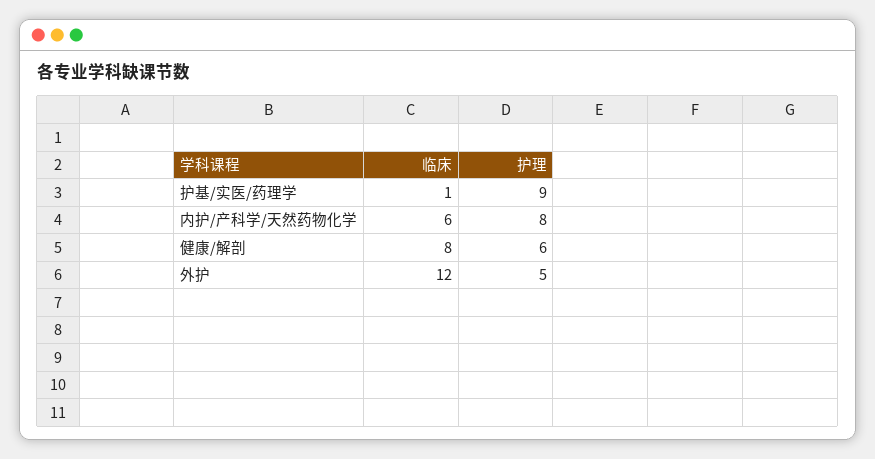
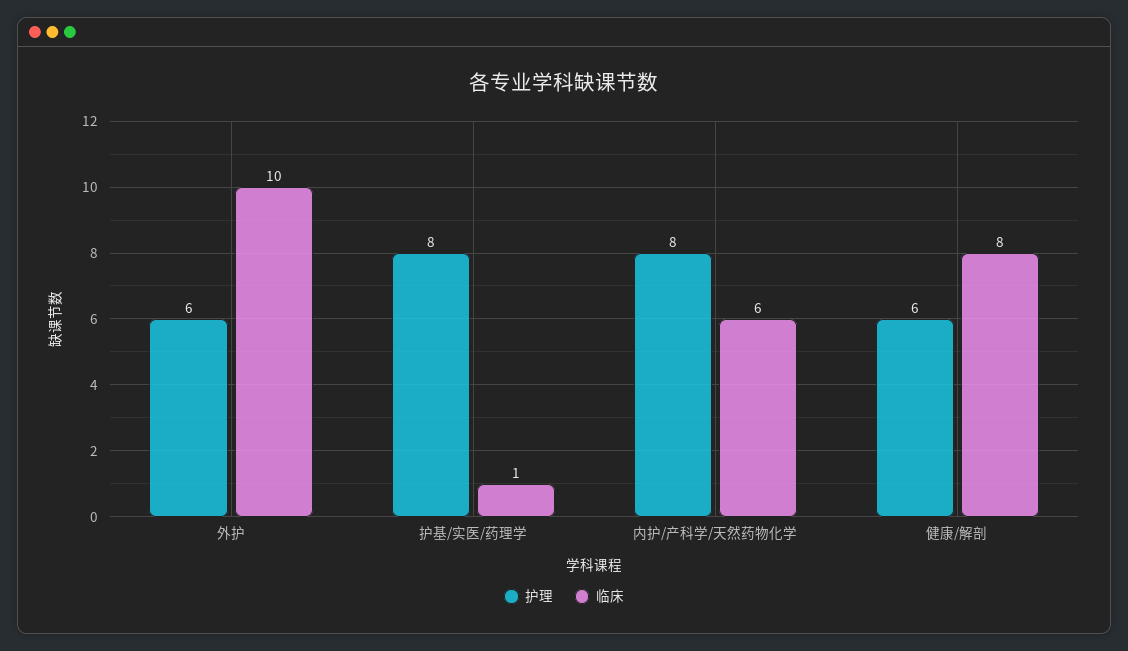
  {
    "临床": {
      "护基/实医/药理学": 1,
      "内护/产科学/天然药物化学": 6,
      "健康/解剖": 8,
-     "外护": 12
+     "外护": 10
    },
    "护理": {
-     "护基/实医/药理学": 9,
+     "护基/实医/药理学": 8,
      "内护/产科学/天然药物化学": 8,
      "健康/解剖": 6,
-     "外护": 5
+     "外护": 6
    }
  }

